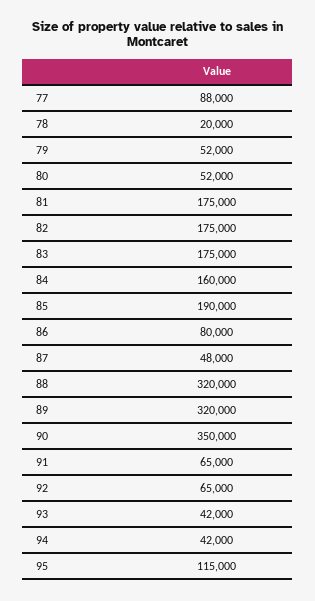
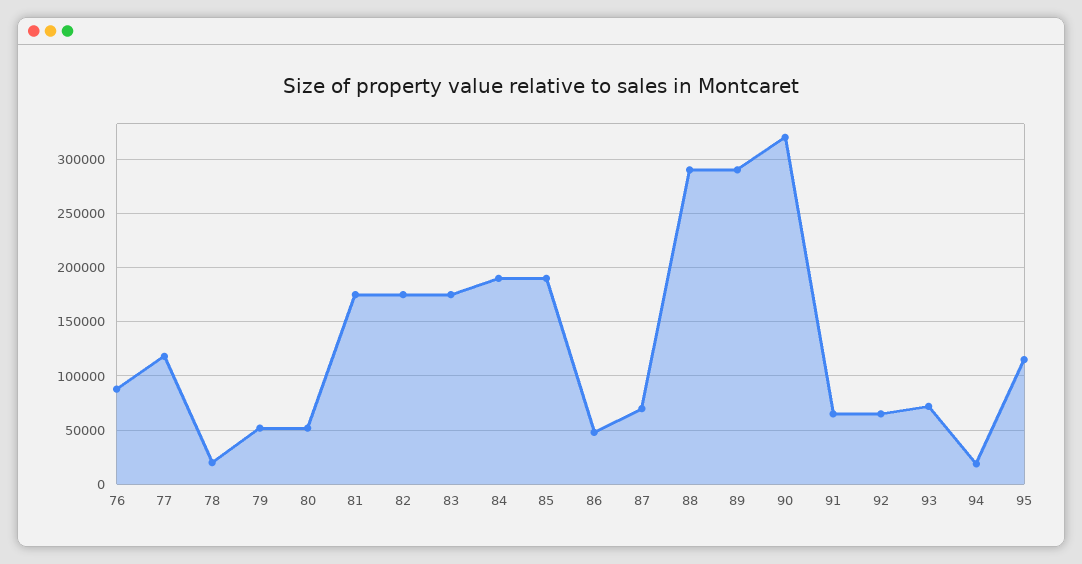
  {
-   "77": 88000,
+   "77": 120000,
    "78": 20000,
    "79": 52000,
    "80": 52000,
    "81": 175000,
    "82": 175000,
    "83": 175000,
-   "84": 160000,
+   "84": 190000,
    "85": 190000,
-   "86": 80000,
+   "86": 50000,
-   "87": 48000,
+   "87": 70000,
-   "88": 320000,
+   "88": 290000,
-   "89": 320000,
+   "89": 290000,
-   "90": 350000,
+   "90": 320000,
    "91": 65000,
    "92": 65000,
-   "93": 42000,
+   "93": 70000,
-   "94": 42000,
+   "94": 20000,
-   "95": 115000
+   "95": 115000,
+   "76": 90000
  }

